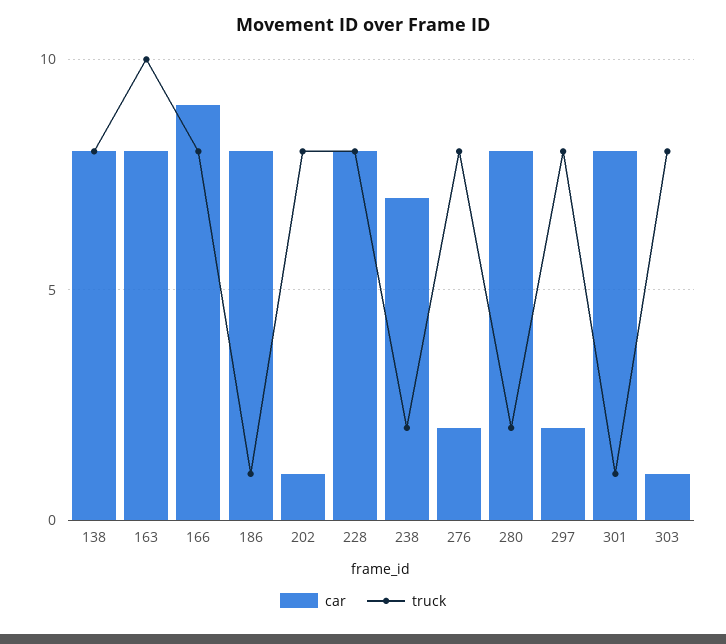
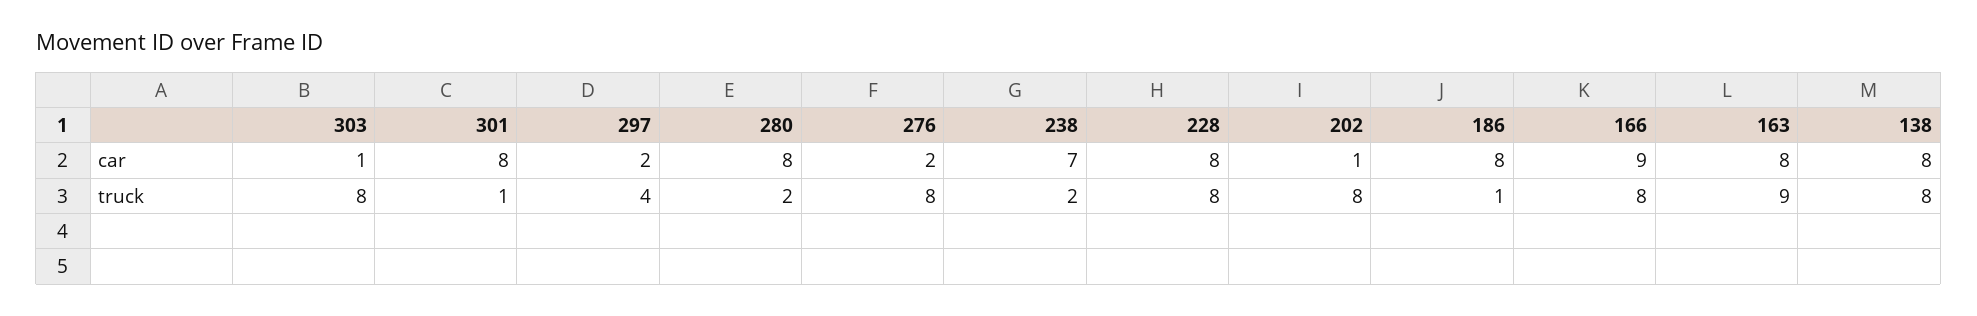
  {
    "car": {
      "138": 8,
      "163": 8,
      "166": 9,
      "186": 8,
      "202": 1,
      "228": 8,
      "238": 7,
      "276": 2,
      "280": 8,
      "297": 2,
      "301": 8,
      "303": 1
    },
    "truck": {
      "138": 8,
-     "163": 10,
+     "163": 9,
      "166": 8,
      "186": 1,
      "202": 8,
      "228": 8,
      "238": 2,
      "276": 8,
      "280": 2,
-     "297": 8,
+     "297": 4,
      "301": 1,
      "303": 8
    }
  }

